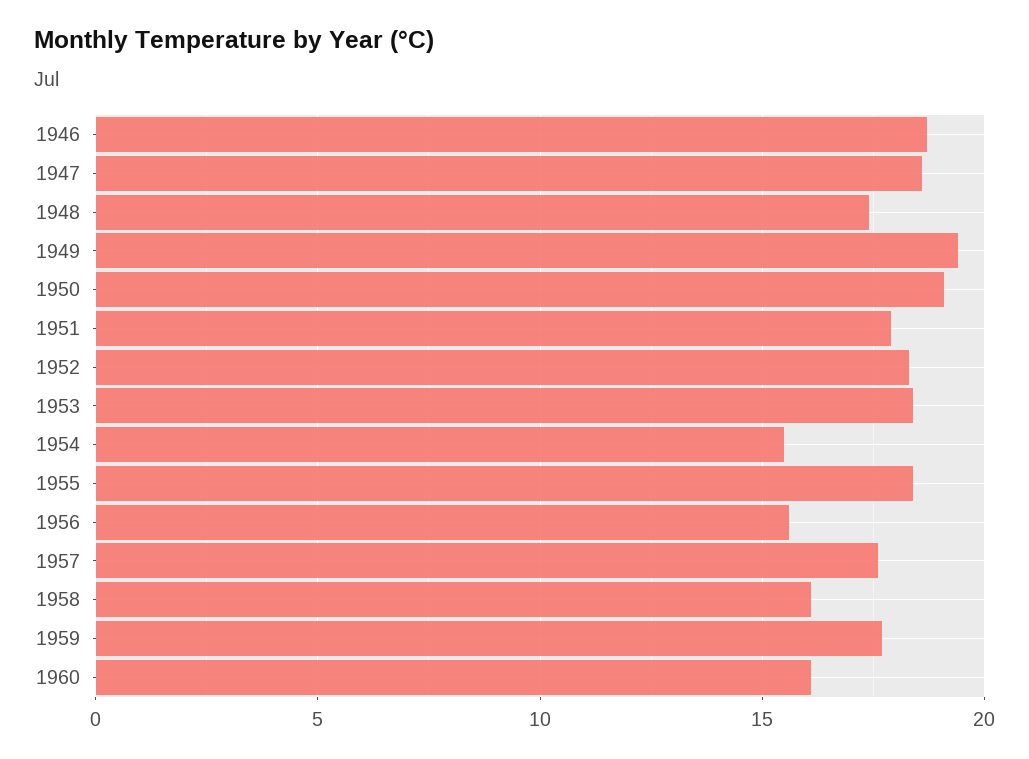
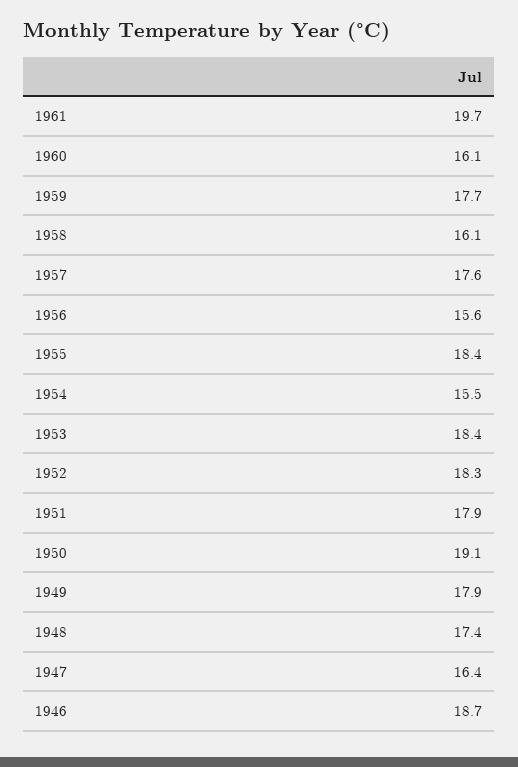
  {
    "1946": 18.7,
-   "1947": 18.5,
+   "1947": 16.4,
    "1948": 17.4,
-   "1949": 19.5,
+   "1949": 17.9,
    "1950": 19.1,
    "1951": 17.9,
    "1952": 18.3,
    "1953": 18.4,
    "1954": 15.5,
    "1955": 18.4,
    "1956": 15.6,
    "1957": 17.6,
    "1958": 16.1,
    "1959": 17.7,
-   "1960": 16.1
+   "1960": 16.1,
+   "1961": 19.7
  }

